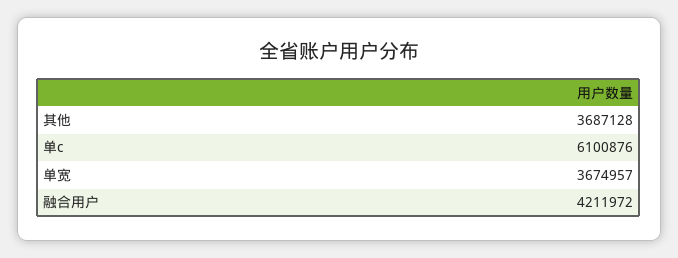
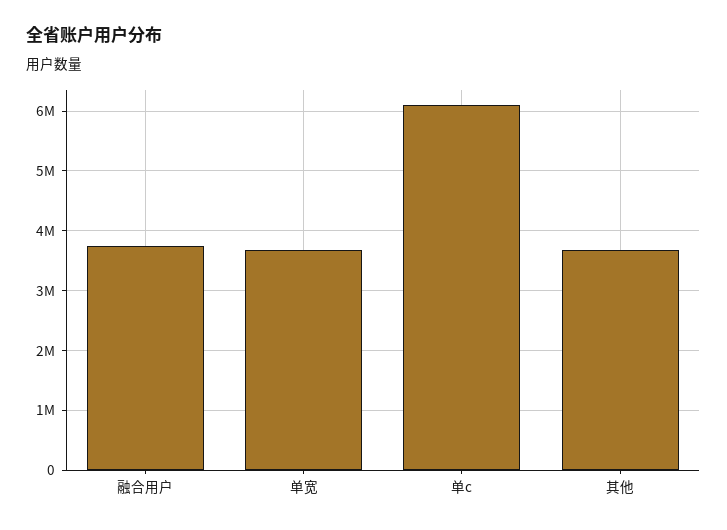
  {
    "其他": 3687128,
    "单c": 6100876,
    "单宽": 3674957,
-   "融合用户": 4211972
+   "融合用户": 3800000
  }

